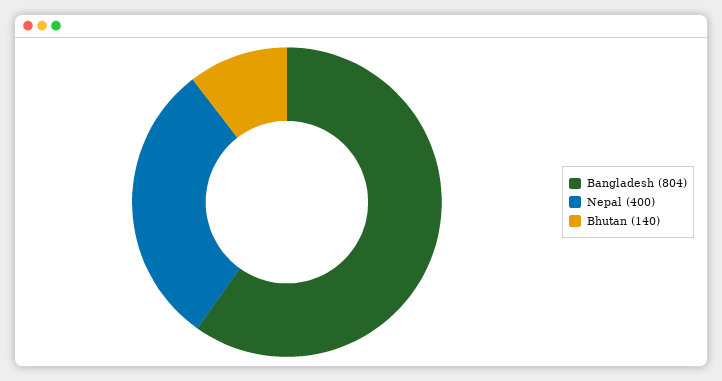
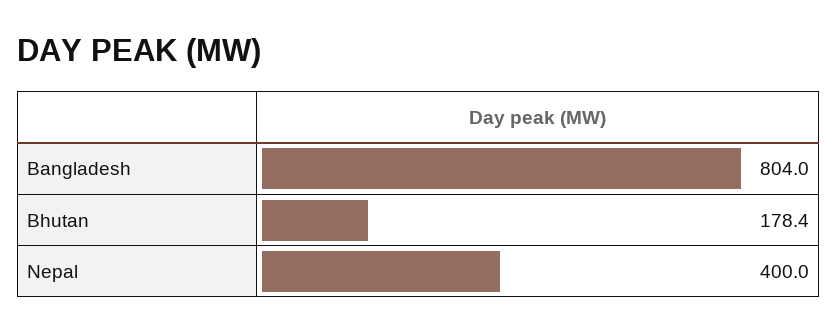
  {
    "Bangladesh": 804,
    "Nepal": 400,
-   "Bhutan": 140
+   "Bhutan": 178.4
  }

